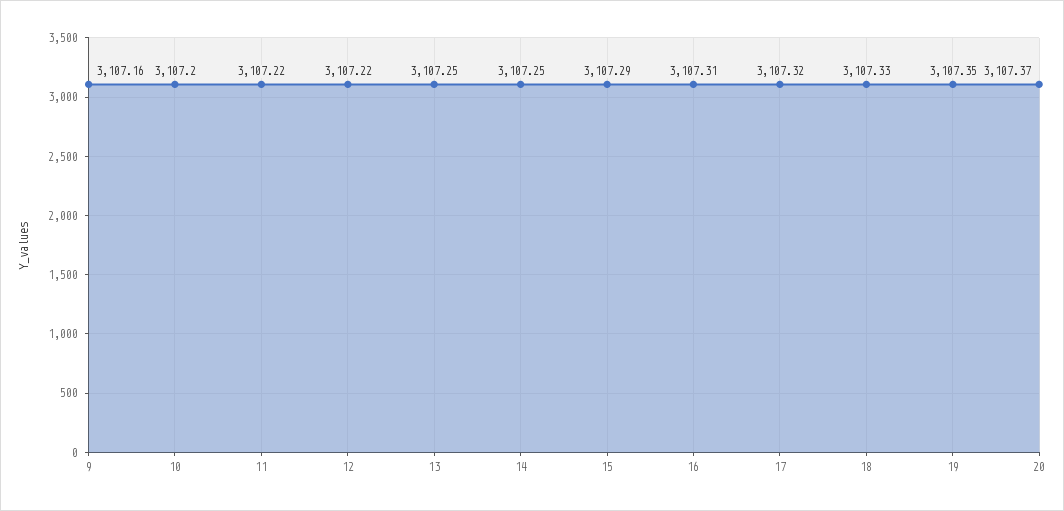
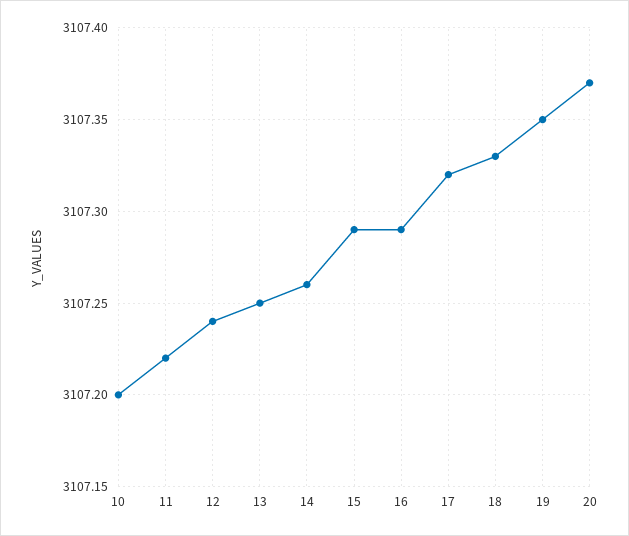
  {
-   "9": 3107.16,
    "10": 3107.2,
    "11": 3107.22,
-   "12": 3107.22,
+   "12": 3107.24,
    "13": 3107.25,
-   "14": 3107.25,
+   "14": 3107.26,
    "15": 3107.29,
-   "16": 3107.31,
+   "16": 3107.29,
    "17": 3107.32,
    "18": 3107.33,
    "19": 3107.35,
    "20": 3107.37
  }

